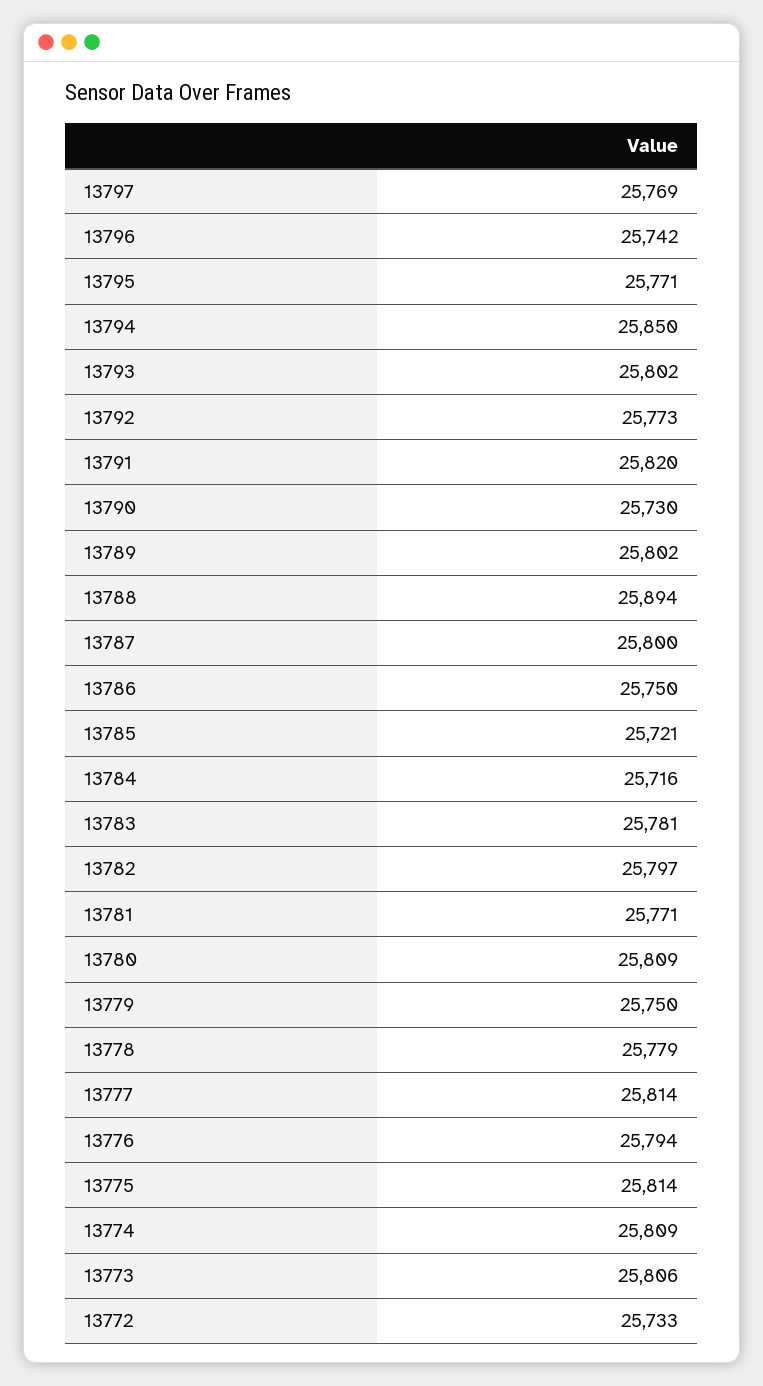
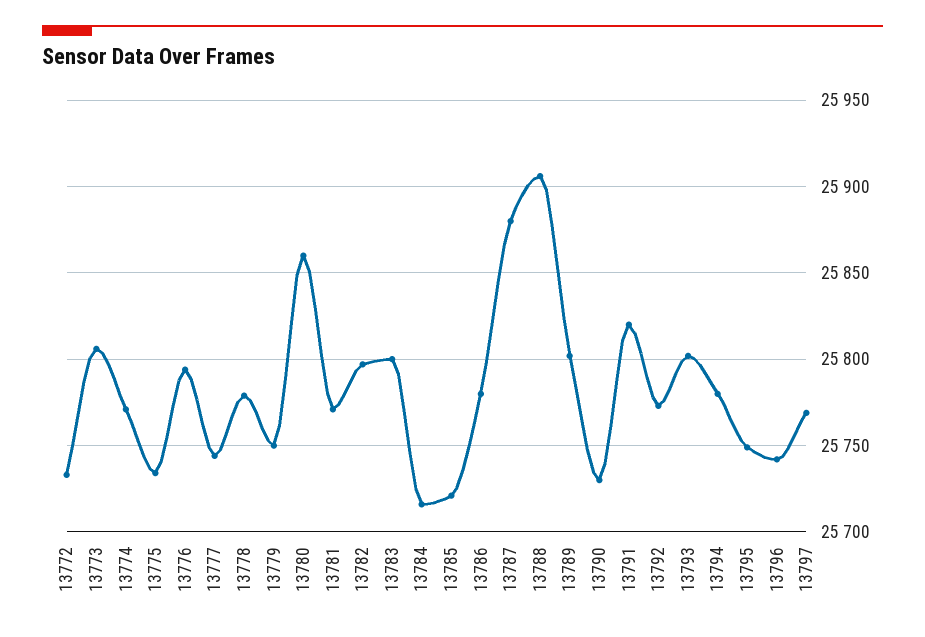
  {
    "13797": 25769,
    "13796": 25742,
-   "13795": 25771,
+   "13795": 25750,
-   "13794": 25850,
+   "13794": 25780,
    "13793": 25802,
    "13792": 25773,
    "13791": 25820,
    "13790": 25730,
    "13789": 25802,
-   "13788": 25894,
+   "13788": 25905,
-   "13787": 25800,
+   "13787": 25880,
-   "13786": 25750,
+   "13786": 25780,
    "13785": 25721,
    "13784": 25716,
-   "13783": 25781,
+   "13783": 25800,
    "13782": 25797,
    "13781": 25771,
-   "13780": 25809,
+   "13780": 25860,
    "13779": 25750,
    "13778": 25779,
-   "13777": 25814,
+   "13777": 25745,
    "13776": 25794,
-   "13775": 25814,
+   "13775": 25735,
-   "13774": 25809,
+   "13774": 25770,
    "13773": 25806,
    "13772": 25733
  }

